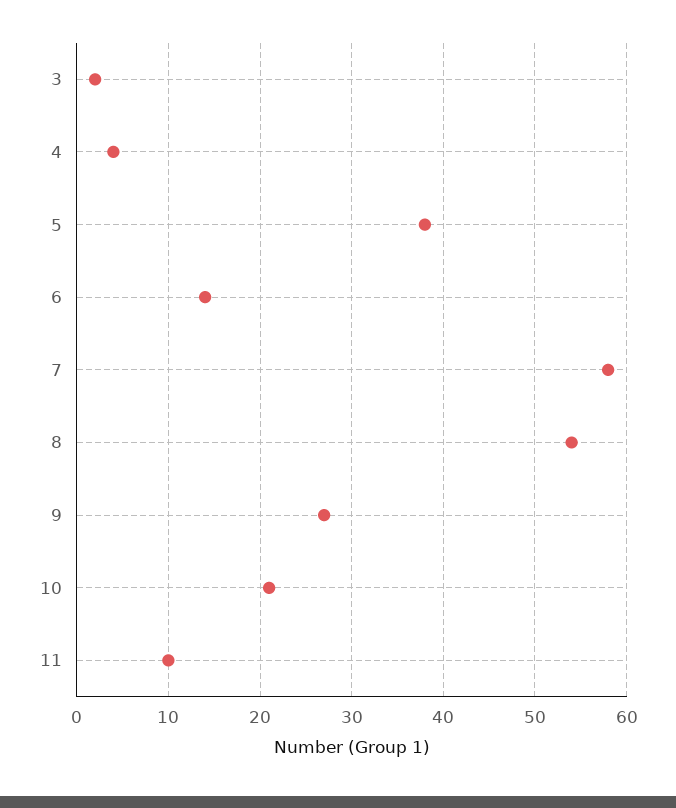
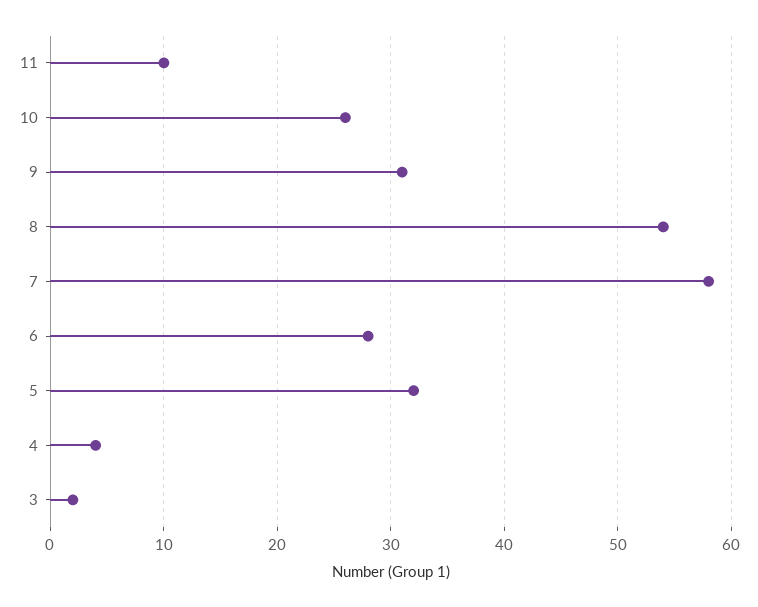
  {
    "3": 2,
    "4": 4,
-   "5": 38,
+   "5": 32,
-   "6": 14,
+   "6": 28,
    "7": 58,
    "8": 54,
-   "9": 27,
+   "9": 31,
-   "10": 21,
+   "10": 26,
    "11": 10
  }

